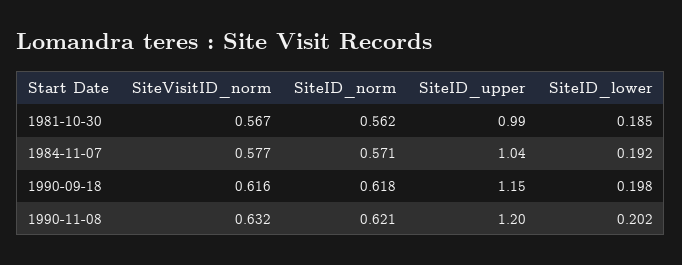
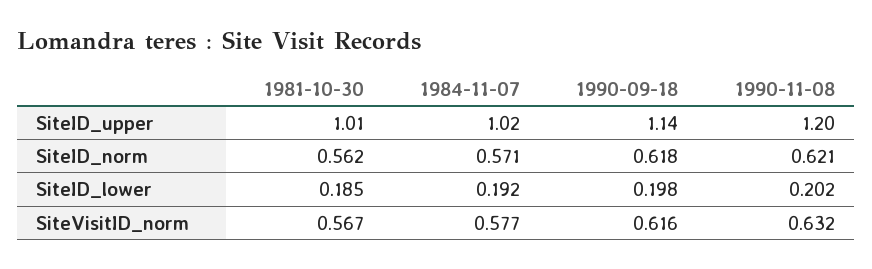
  {
    "SiteVisitID_norm": {
      "1981-10-30": 0.567,
      "1984-11-07": 0.577,
      "1990-09-18": 0.616,
      "1990-11-08": 0.632
    },
    "SiteID_norm": {
      "1981-10-30": 0.562,
      "1984-11-07": 0.571,
      "1990-09-18": 0.618,
      "1990-11-08": 0.621
    },
    "SiteID_upper": {
-     "1981-10-30": 0.99,
+     "1981-10-30": 1.01,
-     "1984-11-07": 1.04,
+     "1984-11-07": 1.02,
-     "1990-09-18": 1.15,
+     "1990-09-18": 1.14,
      "1990-11-08": 1.2
    },
    "SiteID_lower": {
      "1981-10-30": 0.185,
      "1984-11-07": 0.192,
      "1990-09-18": 0.198,
      "1990-11-08": 0.202
    }
  }

